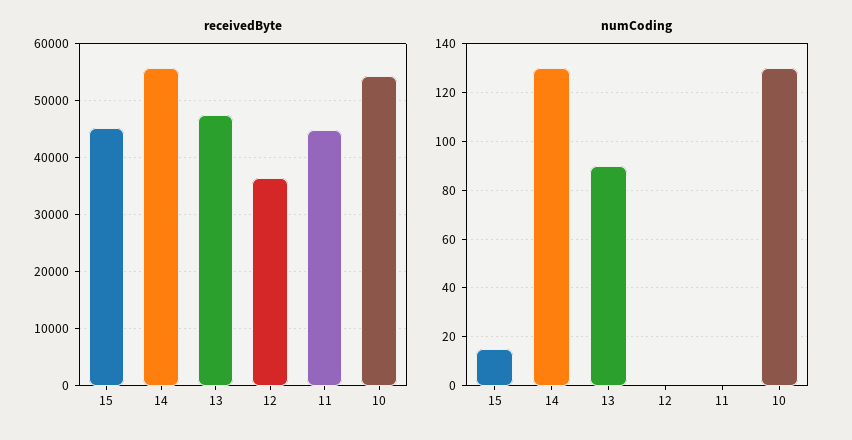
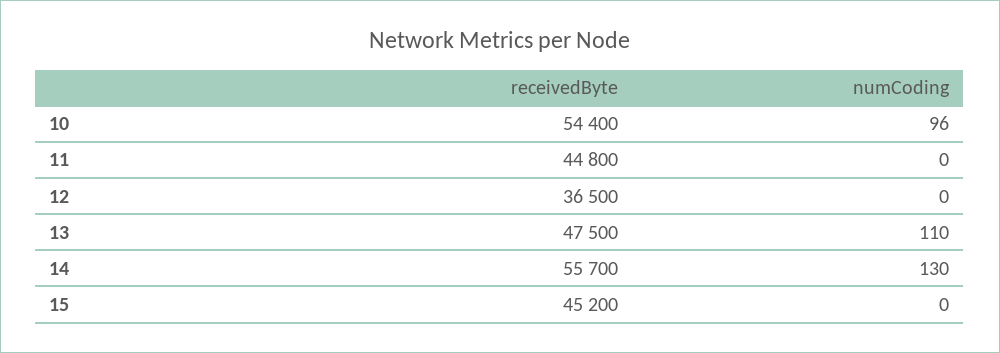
  {
    "receivedByte": {
      "15": 45200,
      "14": 55700,
      "13": 47500,
      "12": 36500,
      "11": 44800,
      "10": 54400
    },
    "numCoding": {
-     "15": 15,
+     "15": 0,
      "14": 130,
-     "13": 90,
+     "13": 110,
      "12": 0,
      "11": 0,
-     "10": 130
+     "10": 96
    }
  }

